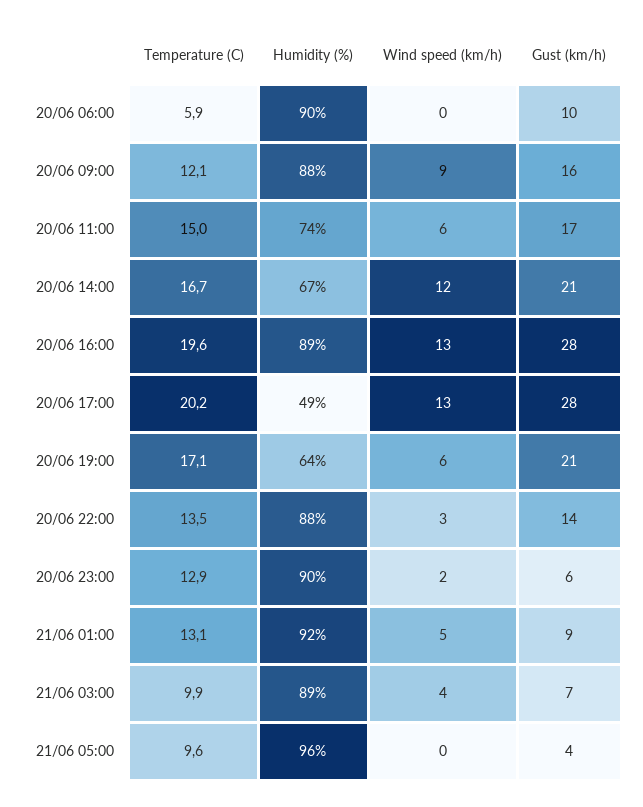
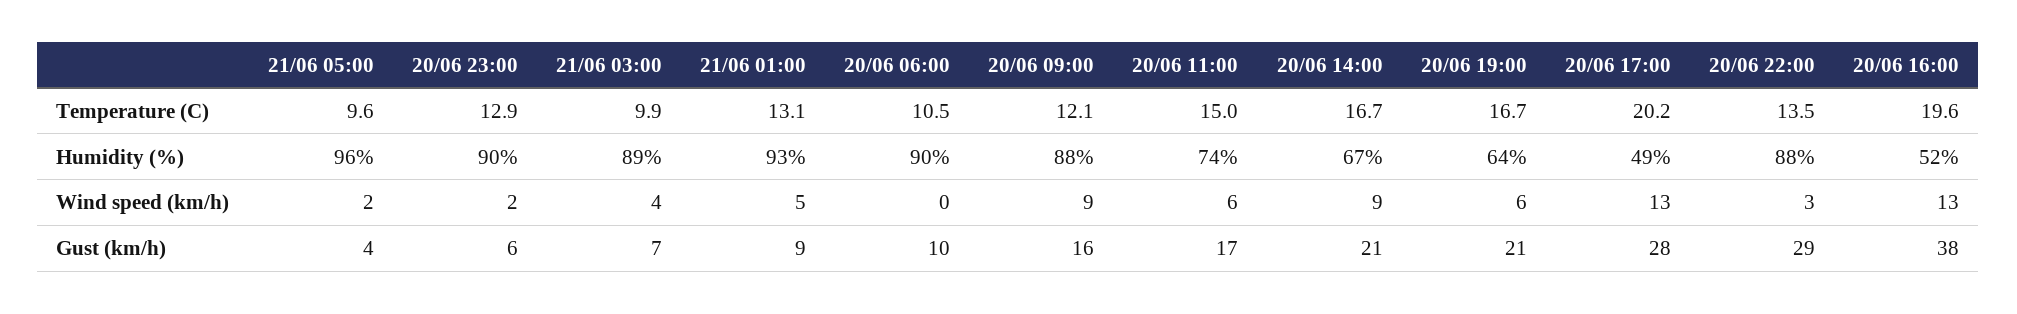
  {
    "Temperature (C)": {
-     "20/06 06:00": 5.9,
+     "20/06 06:00": 10.5,
      "20/06 09:00": 12.1,
      "20/06 11:00": 15,
      "20/06 14:00": 16.7,
      "20/06 16:00": 19.6,
      "20/06 17:00": 20.2,
-     "20/06 19:00": 17.1,
+     "20/06 19:00": 16.7,
      "20/06 22:00": 13.5,
      "20/06 23:00": 12.9,
      "21/06 01:00": 13.1,
      "21/06 03:00": 9.9,
      "21/06 05:00": 9.6
    },
    "Humidity (%)": {
      "20/06 06:00": 90,
      "20/06 09:00": 88,
      "20/06 11:00": 74,
      "20/06 14:00": 67,
-     "20/06 16:00": 89,
+     "20/06 16:00": 52,
      "20/06 17:00": 49,
      "20/06 19:00": 64,
      "20/06 22:00": 88,
      "20/06 23:00": 90,
-     "21/06 01:00": 92,
+     "21/06 01:00": 93,
      "21/06 03:00": 89,
      "21/06 05:00": 96
    },
    "Wind speed (km/h)": {
      "20/06 06:00": 0,
      "20/06 09:00": 9,
      "20/06 11:00": 6,
-     "20/06 14:00": 12,
+     "20/06 14:00": 9,
      "20/06 16:00": 13,
      "20/06 17:00": 13,
      "20/06 19:00": 6,
      "20/06 22:00": 3,
      "20/06 23:00": 2,
      "21/06 01:00": 5,
      "21/06 03:00": 4,
-     "21/06 05:00": 0
+     "21/06 05:00": 2
    },
    "Gust (km/h)": {
      "20/06 06:00": 10,
      "20/06 09:00": 16,
      "20/06 11:00": 17,
      "20/06 14:00": 21,
-     "20/06 16:00": 28,
+     "20/06 16:00": 38,
      "20/06 17:00": 28,
      "20/06 19:00": 21,
-     "20/06 22:00": 14,
+     "20/06 22:00": 29,
      "20/06 23:00": 6,
      "21/06 01:00": 9,
      "21/06 03:00": 7,
      "21/06 05:00": 4
    }
  }

